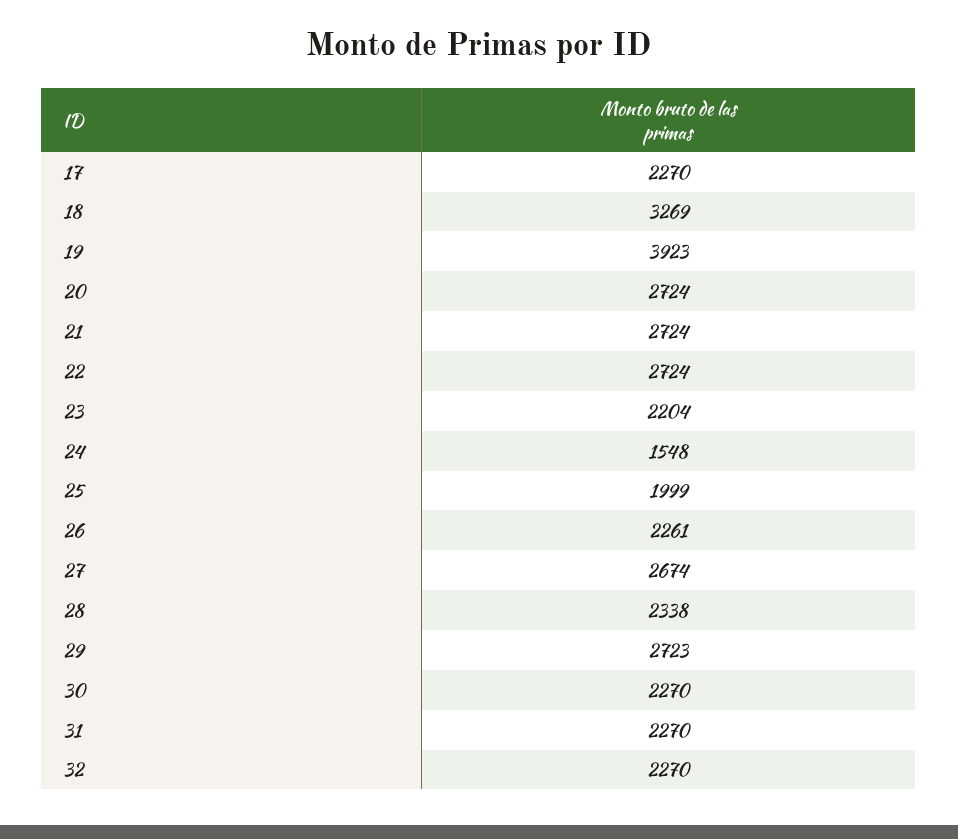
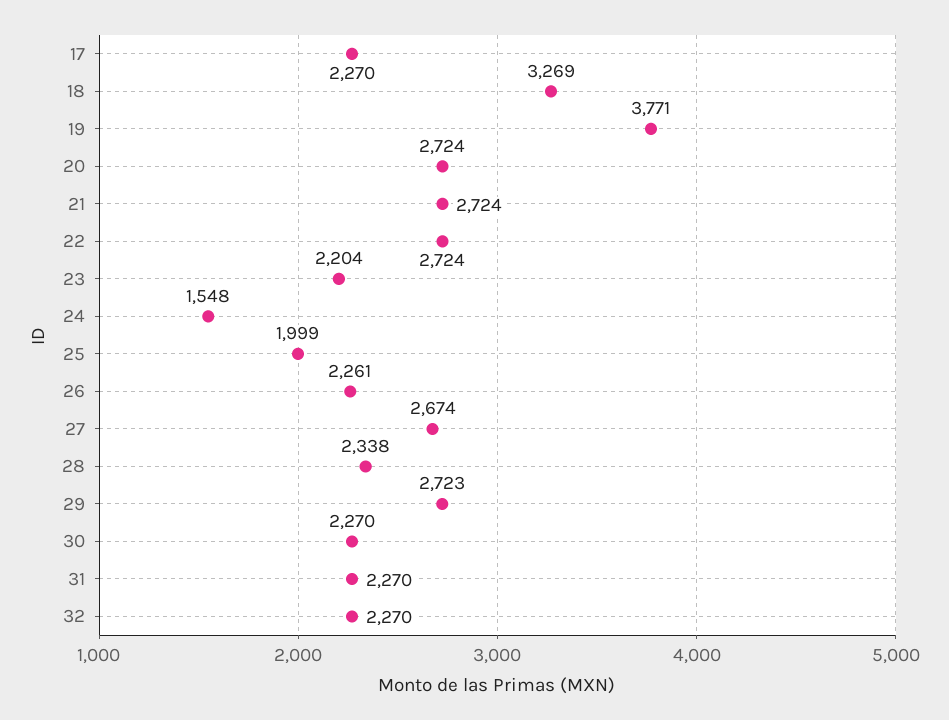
  {
    "17": 2270,
    "18": 3269,
-   "19": 3923,
+   "19": 3771,
    "20": 2724,
    "21": 2724,
    "22": 2724,
    "23": 2204,
    "24": 1548,
    "25": 1999,
    "26": 2261,
    "27": 2674,
    "28": 2338,
    "29": 2723,
    "30": 2270,
    "31": 2270,
    "32": 2270
  }

